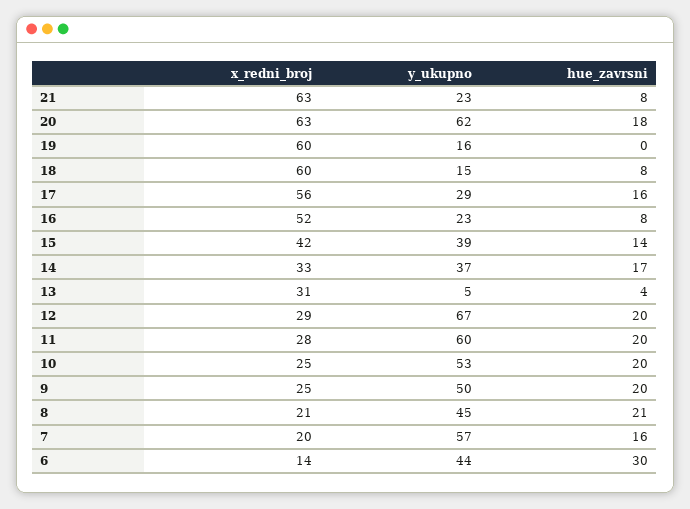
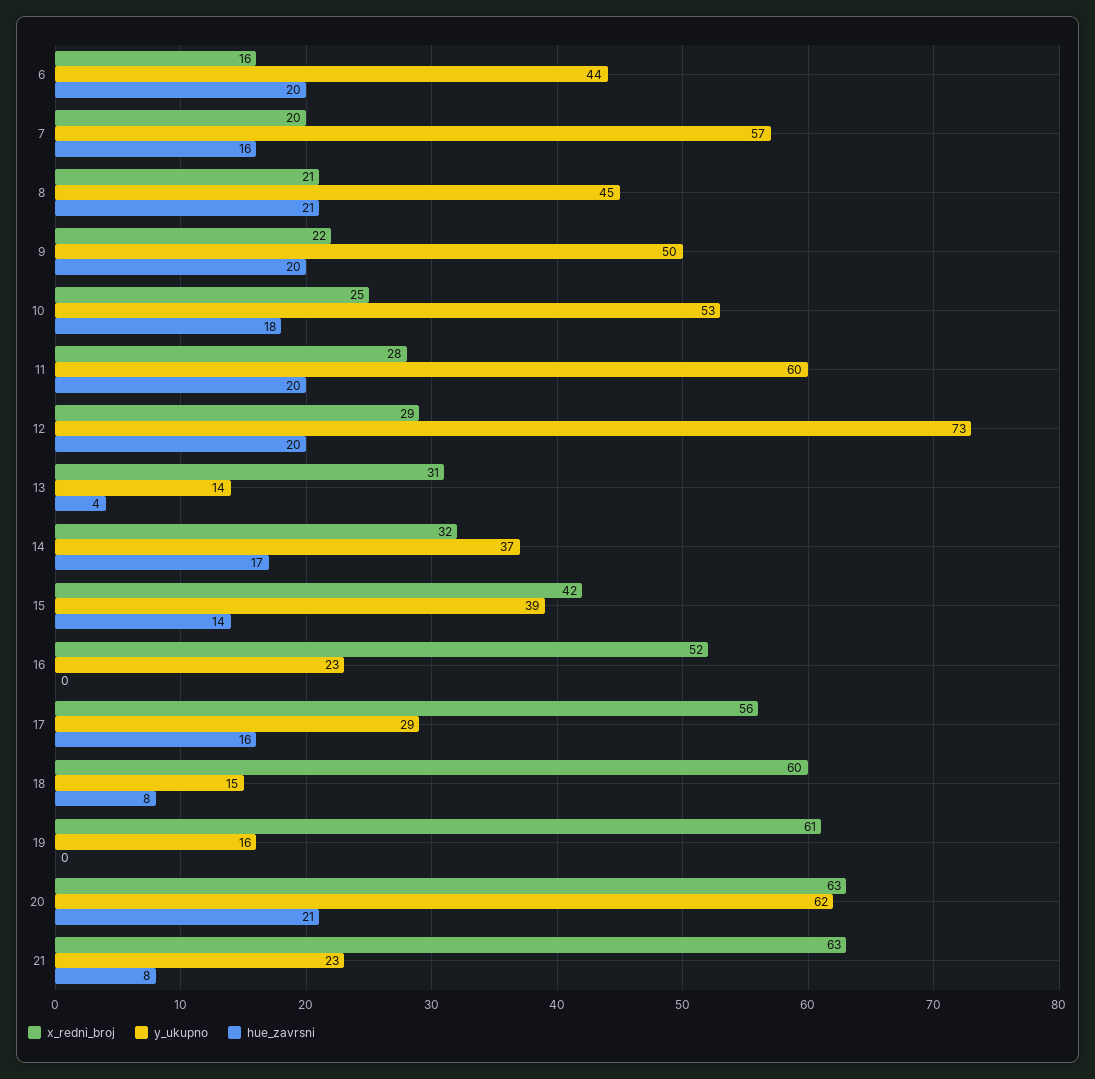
  {
    "x_redni_broj": {
      "21": 63,
      "20": 63,
-     "19": 60,
+     "19": 61,
      "18": 60,
      "17": 56,
      "16": 52,
      "15": 42,
-     "14": 33,
+     "14": 32,
      "13": 31,
      "12": 29,
      "11": 28,
      "10": 25,
-     "9": 25,
+     "9": 22,
      "8": 21,
      "7": 20,
-     "6": 14
+     "6": 16
    },
    "y_ukupno": {
      "21": 23,
      "20": 62,
      "19": 16,
      "18": 15,
      "17": 29,
      "16": 23,
      "15": 39,
      "14": 37,
-     "13": 5,
+     "13": 14,
-     "12": 67,
+     "12": 73,
      "11": 60,
      "10": 53,
      "9": 50,
      "8": 45,
      "7": 57,
      "6": 44
    },
    "hue_zavrsni": {
      "21": 8,
-     "20": 18,
+     "20": 21,
      "19": 0,
      "18": 8,
      "17": 16,
-     "16": 8,
+     "16": 0,
      "15": 14,
      "14": 17,
      "13": 4,
      "12": 20,
      "11": 20,
-     "10": 20,
+     "10": 18,
      "9": 20,
      "8": 21,
      "7": 16,
-     "6": 30
+     "6": 20
    }
  }

